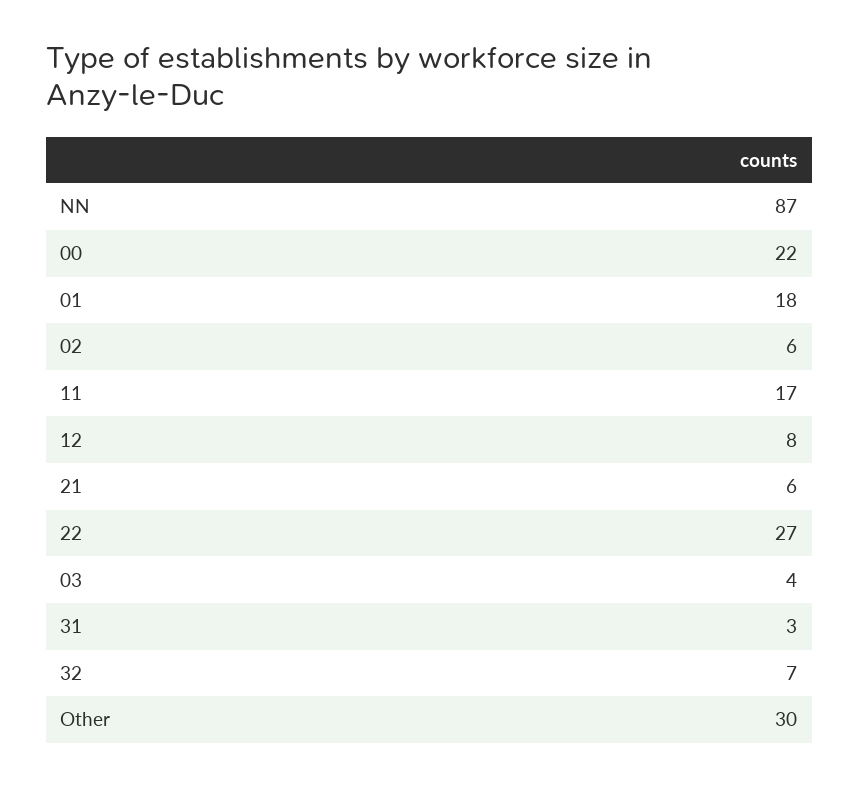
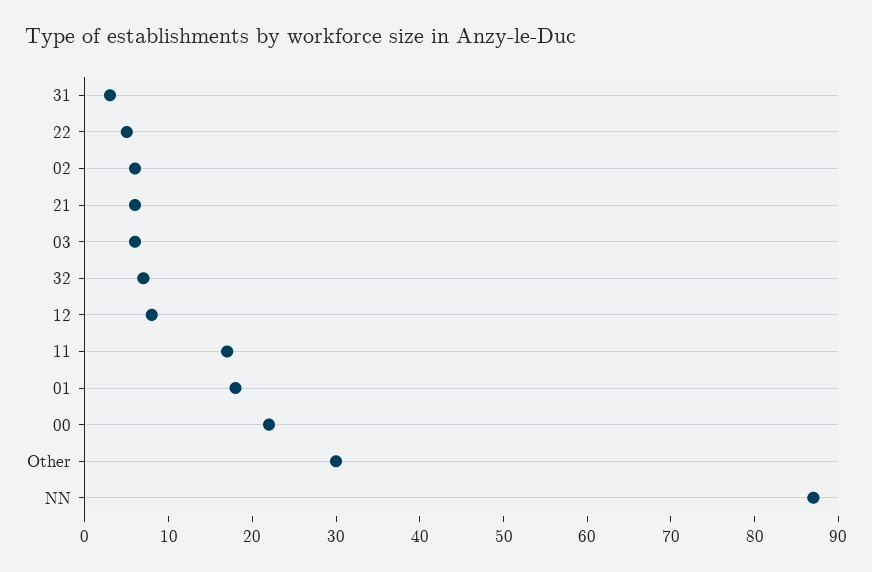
  {
    "NN": 87,
    "00": 22,
    "01": 18,
    "02": 6,
    "11": 17,
    "12": 8,
    "21": 6,
-   "22": 27,
+   "22": 5,
-   "03": 4,
+   "03": 6,
    "31": 3,
    "32": 7,
    "Other": 30
  }

